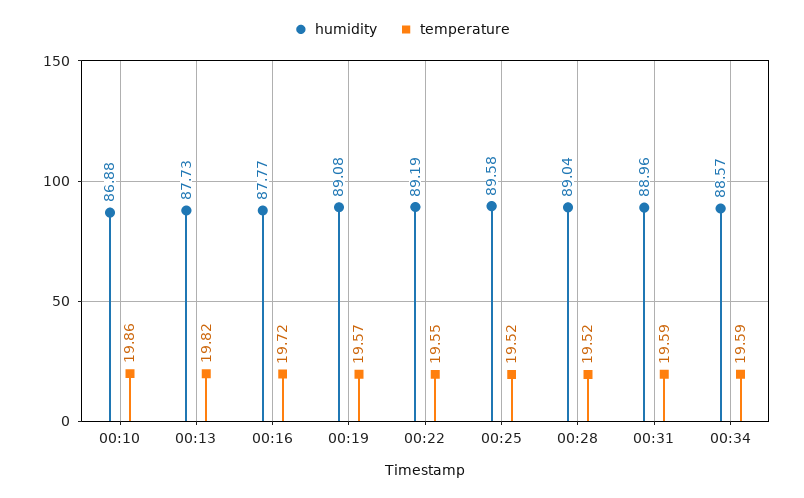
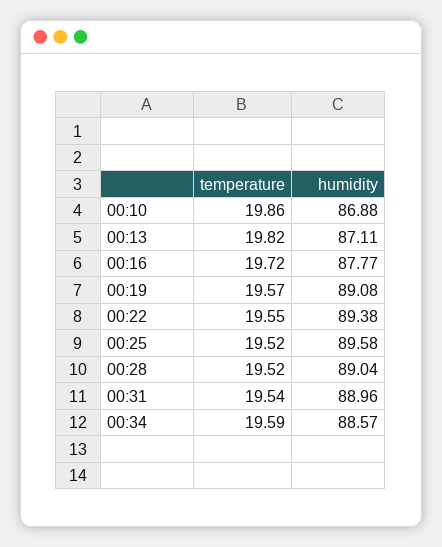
  {
    "humidity": {
      "00:10": 86.88,
-     "00:13": 87.73,
+     "00:13": 87.11,
      "00:16": 87.77,
      "00:19": 89.08,
-     "00:22": 89.19,
+     "00:22": 89.38,
      "00:25": 89.58,
      "00:28": 89.04,
      "00:31": 88.96,
      "00:34": 88.57
    },
    "temperature": {
      "00:10": 19.86,
      "00:13": 19.82,
      "00:16": 19.72,
      "00:19": 19.57,
      "00:22": 19.55,
      "00:25": 19.52,
      "00:28": 19.52,
-     "00:31": 19.59,
+     "00:31": 19.54,
      "00:34": 19.59
    }
  }

